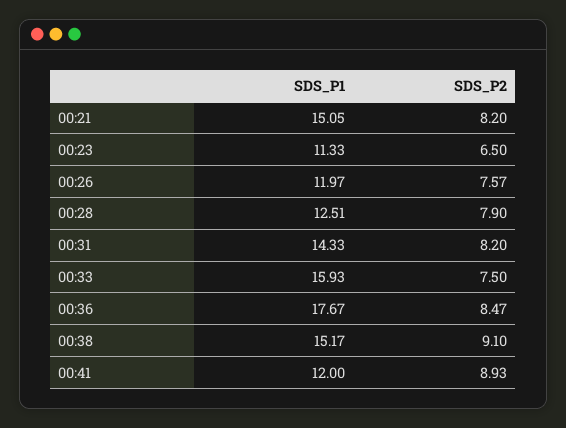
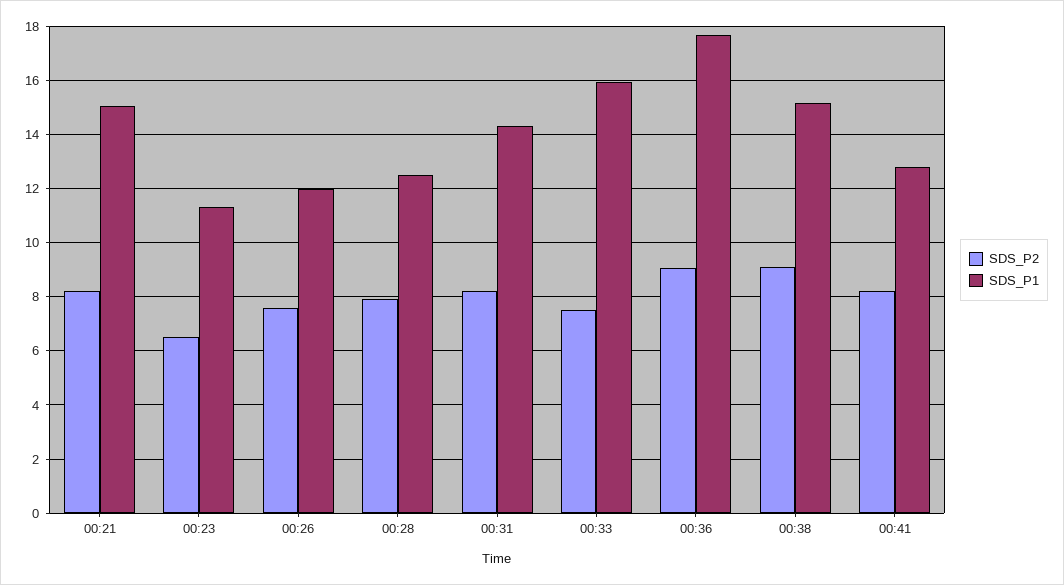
  {
    "SDS_P1": {
      "00:21": 15.05,
      "00:23": 11.33,
      "00:26": 11.97,
      "00:28": 12.51,
      "00:31": 14.33,
      "00:33": 15.93,
      "00:36": 17.67,
      "00:38": 15.17,
-     "00:41": 12
+     "00:41": 12.75
    },
    "SDS_P2": {
      "00:21": 8.2,
      "00:23": 6.5,
      "00:26": 7.57,
      "00:28": 7.9,
      "00:31": 8.2,
      "00:33": 7.5,
-     "00:36": 8.47,
+     "00:36": 9,
      "00:38": 9.1,
-     "00:41": 8.93
+     "00:41": 8.25
    }
  }

